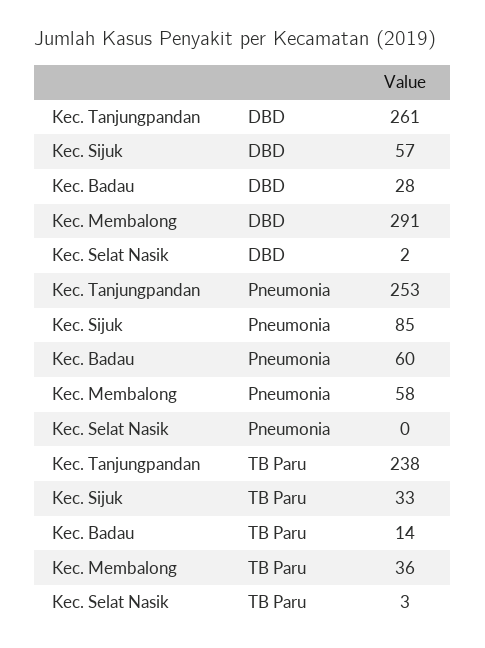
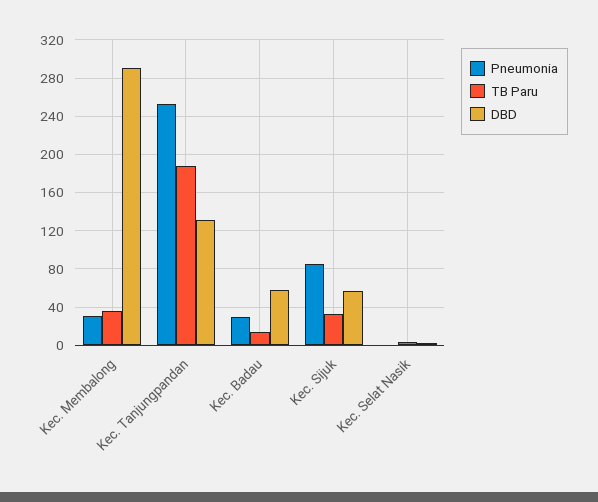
  {
    "DBD": {
-     "Kec. Tanjungpandan": 261,
+     "Kec. Tanjungpandan": 130,
      "Kec. Sijuk": 57,
-     "Kec. Badau": 28,
+     "Kec. Badau": 60,
      "Kec. Membalong": 291,
      "Kec. Selat Nasik": 2
    },
    "Pneumonia": {
      "Kec. Tanjungpandan": 253,
      "Kec. Sijuk": 85,
-     "Kec. Badau": 60,
+     "Kec. Badau": 30,
-     "Kec. Membalong": 58,
+     "Kec. Membalong": 30,
      "Kec. Selat Nasik": 0
    },
    "TB Paru": {
-     "Kec. Tanjungpandan": 238,
+     "Kec. Tanjungpandan": 190,
      "Kec. Sijuk": 33,
      "Kec. Badau": 14,
      "Kec. Membalong": 36,
      "Kec. Selat Nasik": 3
    }
  }

